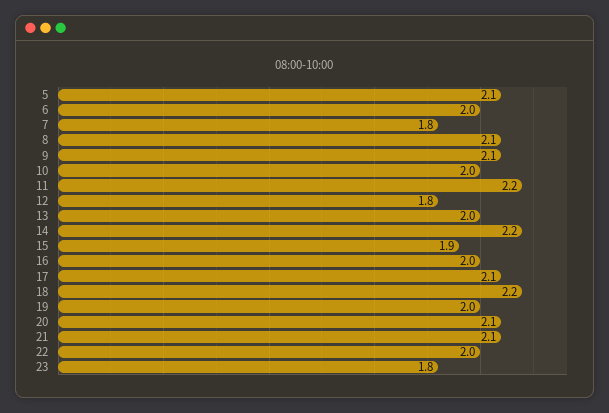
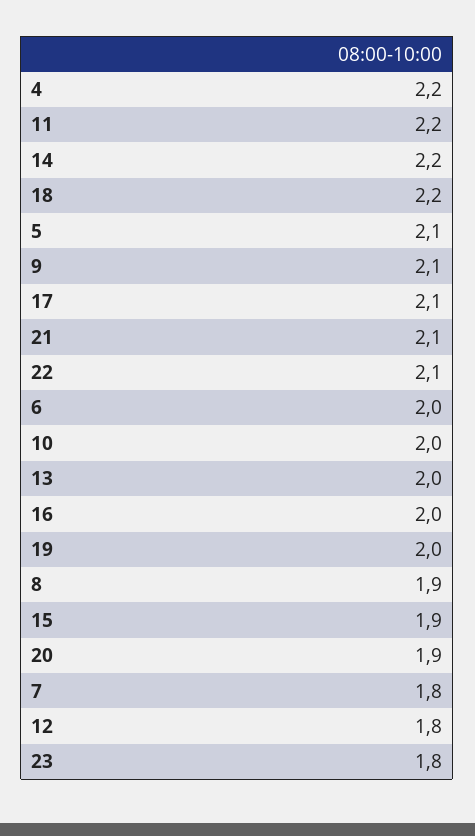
  {
    "5": 2.1,
    "6": 2,
    "7": 1.8,
-   "8": 2.1,
+   "8": 1.9,
    "9": 2.1,
    "10": 2,
    "11": 2.2,
    "12": 1.8,
    "13": 2,
    "14": 2.2,
    "15": 1.9,
    "16": 2,
    "17": 2.1,
    "18": 2.2,
    "19": 2,
-   "20": 2.1,
+   "20": 1.9,
    "21": 2.1,
-   "22": 2,
+   "22": 2.1,
-   "23": 1.8
+   "23": 1.8,
+   "4": 2.2
  }

